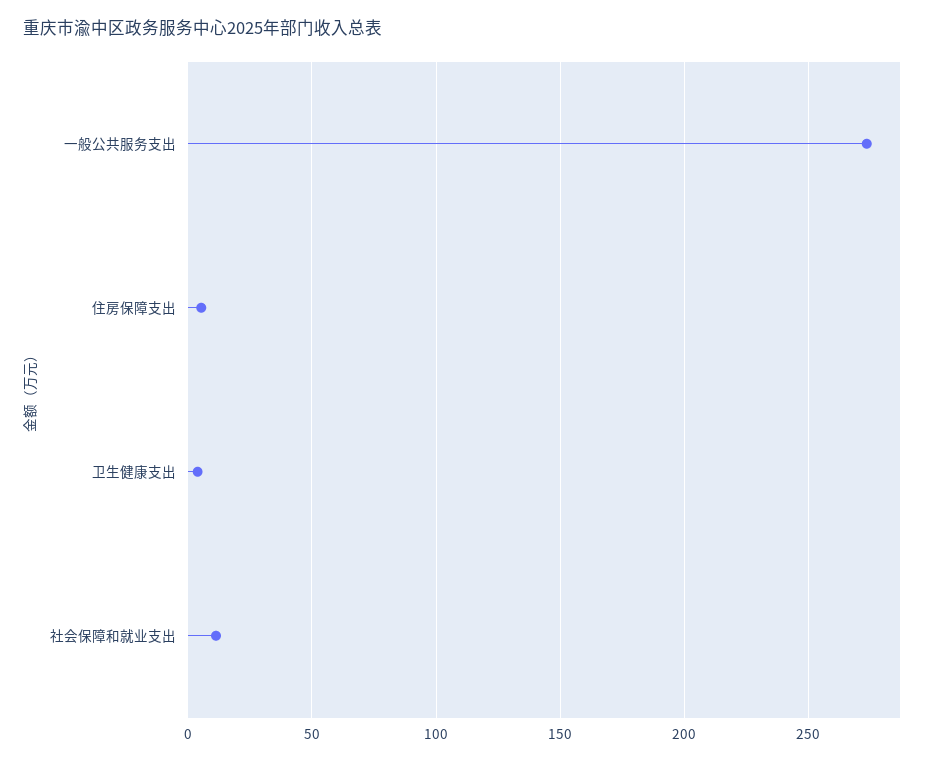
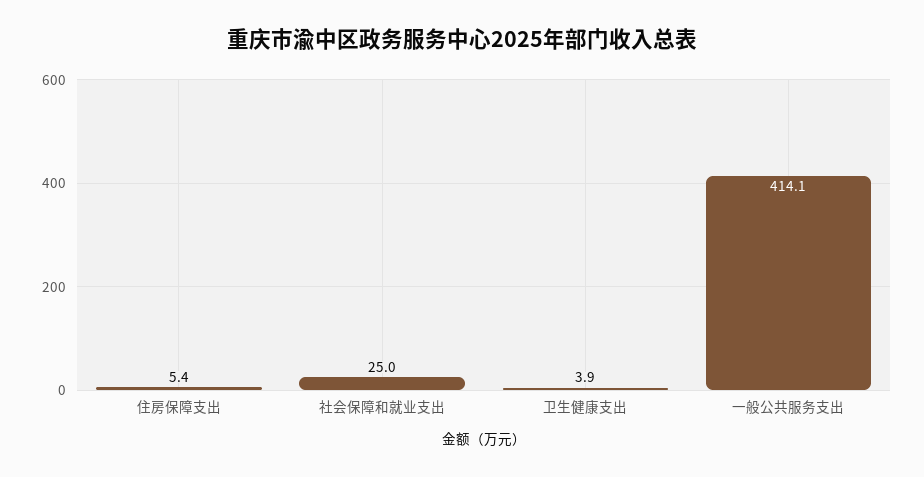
  {
-   "一般公共服务支出": 275,
+   "一般公共服务支出": 414.1,
    "住房保障支出": 5.4,
    "卫生健康支出": 3.9,
-   "社会保障和就业支出": 10
+   "社会保障和就业支出": 25
  }

